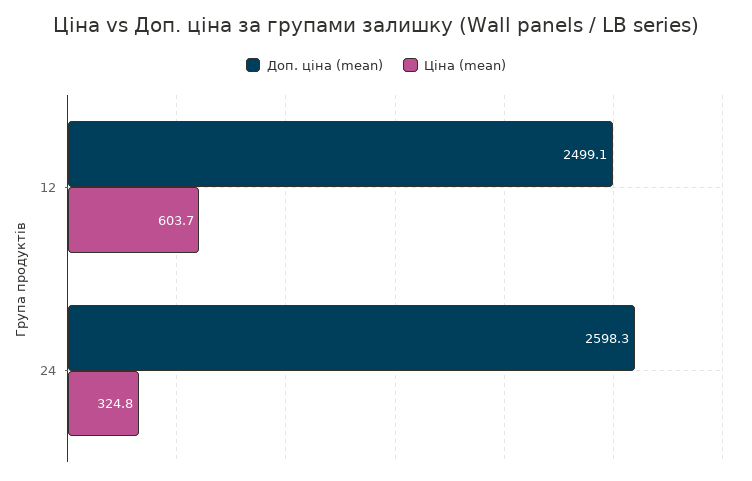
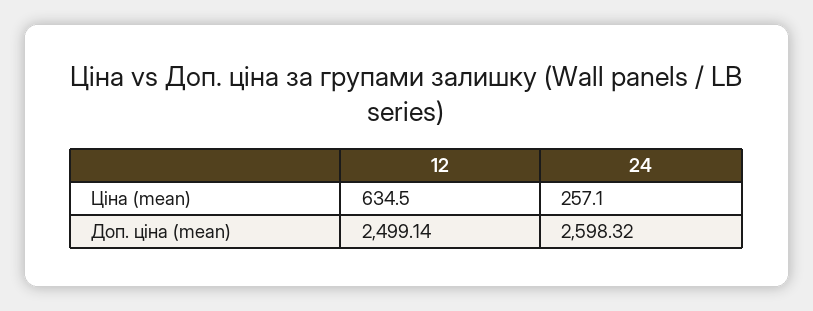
  {
    "Доп. ціна (mean)": {
      "12": 2499.14,
      "24": 2598.32
    },
    "Ціна (mean)": {
-     "12": 603.7,
+     "12": 634.5,
-     "24": 324.8
+     "24": 257.1
    }
  }

